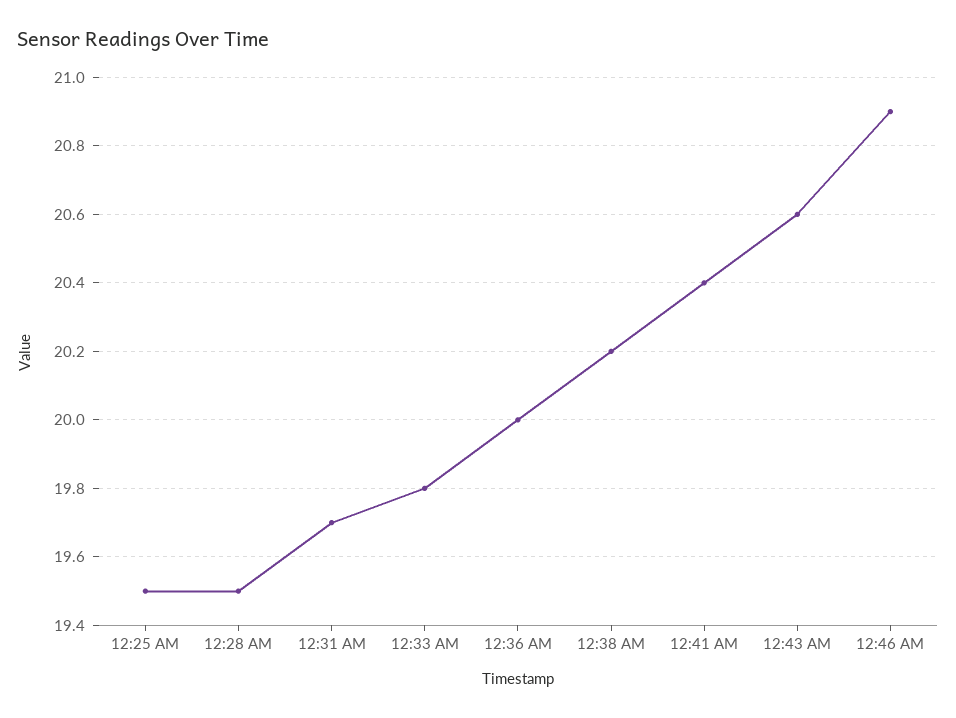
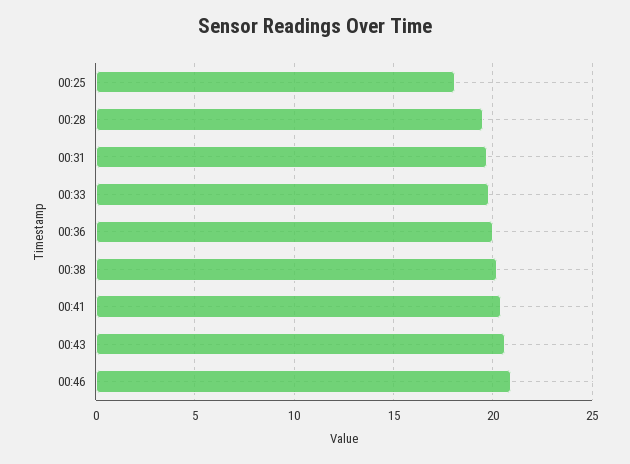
  {
-   "12:25 AM": 19.5,
+   "12:25 AM": 18,
    "12:28 AM": 19.5,
    "12:31 AM": 19.7,
    "12:33 AM": 19.8,
    "12:36 AM": 20,
    "12:38 AM": 20.2,
    "12:41 AM": 20.4,
    "12:43 AM": 20.6,
    "12:46 AM": 20.9
  }

